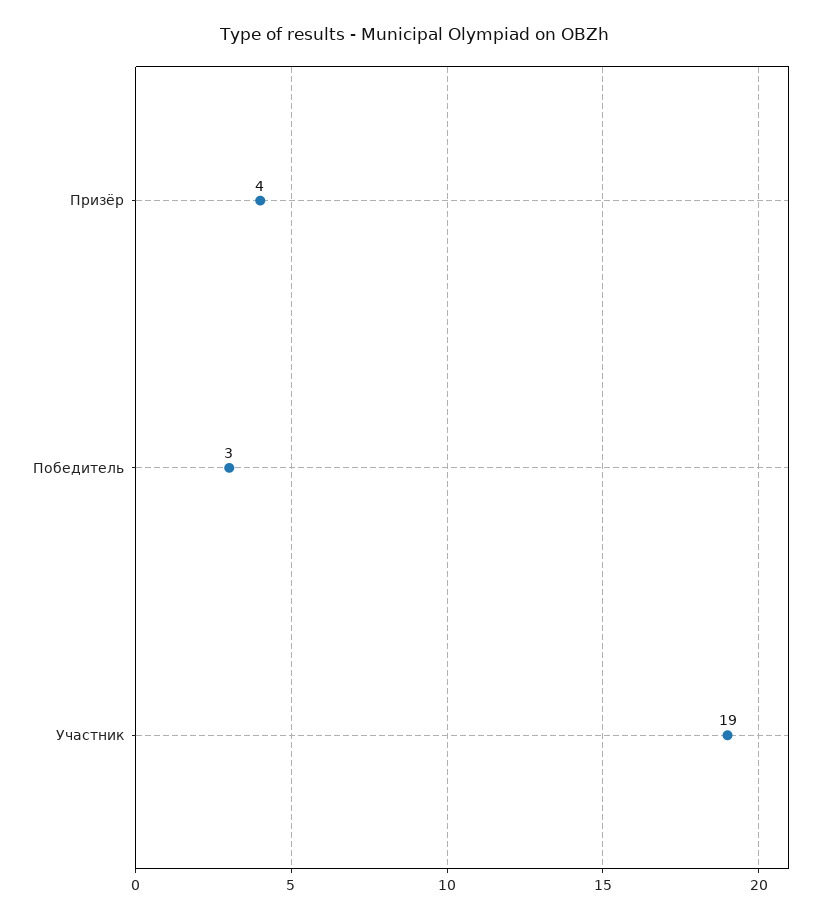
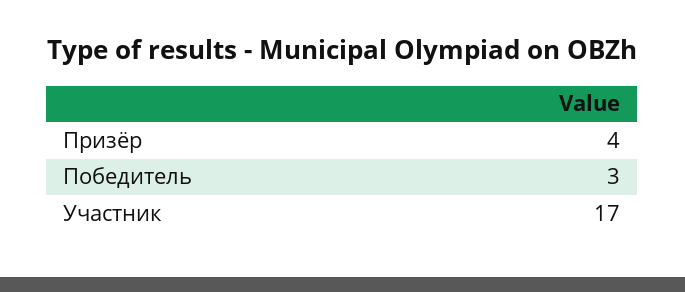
  {
    "Призёр": 4,
    "Победитель": 3,
-   "Участник": 19
+   "Участник": 17
  }

